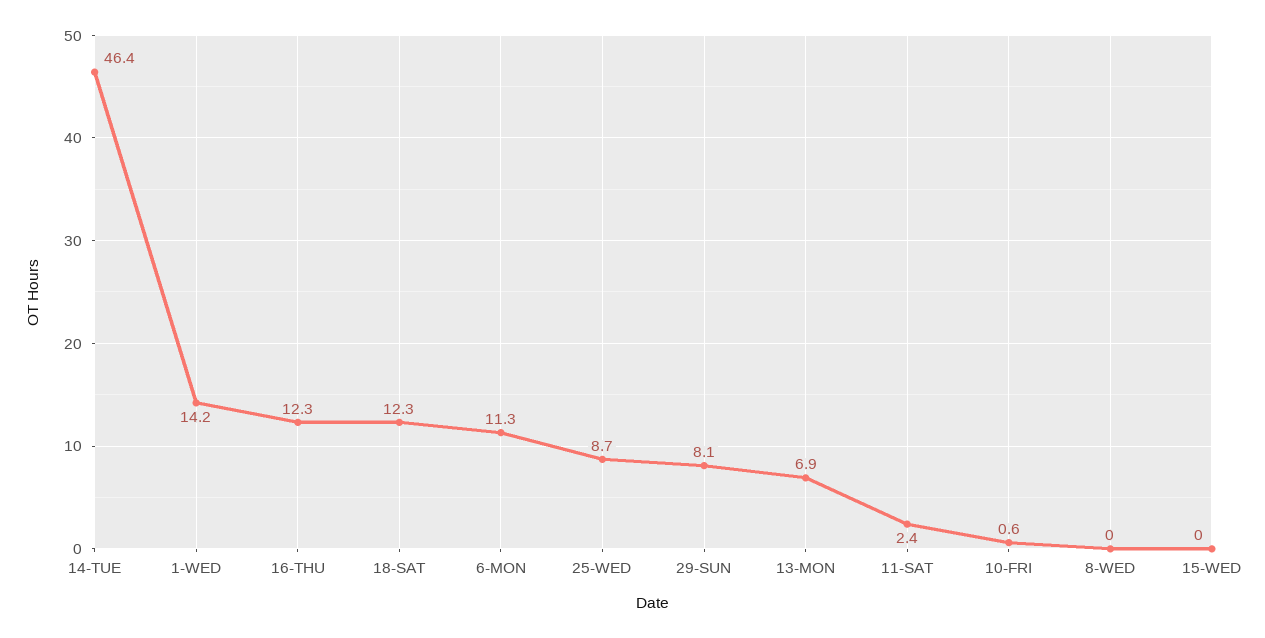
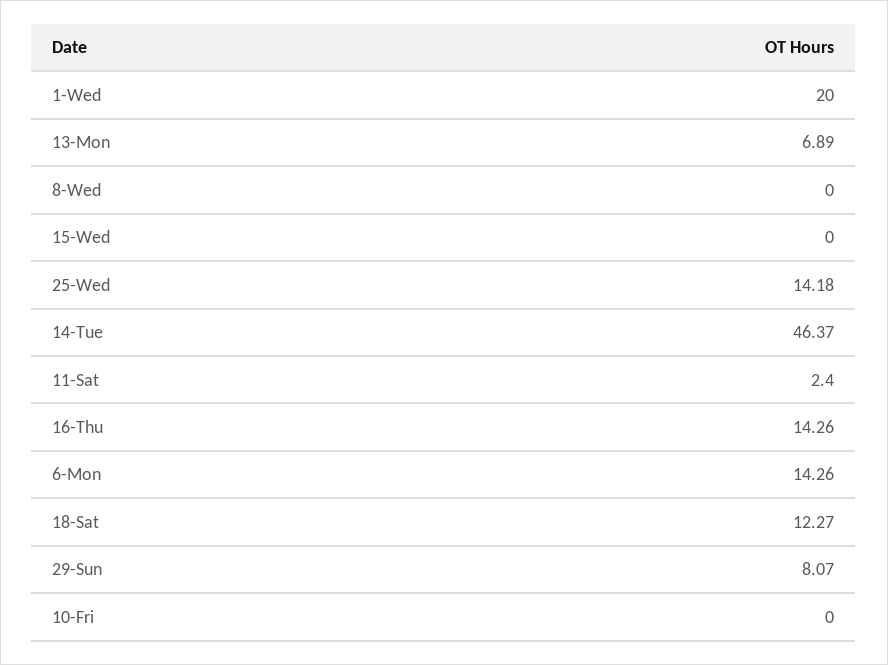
  {
    "14-TUE": 46.37,
-   "1-WED": 14.2,
+   "1-WED": 20,
-   "16-THU": 12.3,
+   "16-THU": 14.26,
    "18-SAT": 12.27,
-   "6-MON": 11.3,
+   "6-MON": 14.26,
-   "25-WED": 8.7,
+   "25-WED": 14.18,
    "29-SUN": 8.07,
    "13-MON": 6.89,
    "11-SAT": 2.4,
-   "10-FRI": 0.6,
+   "10-FRI": 0,
    "8-WED": 0,
    "15-WED": 0
  }

